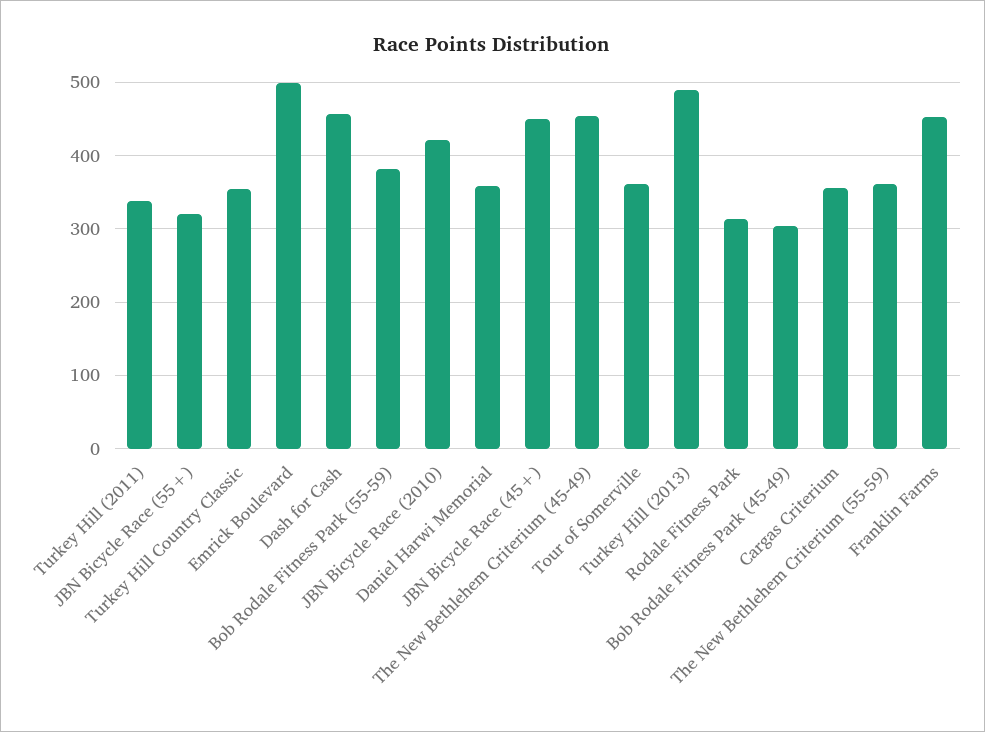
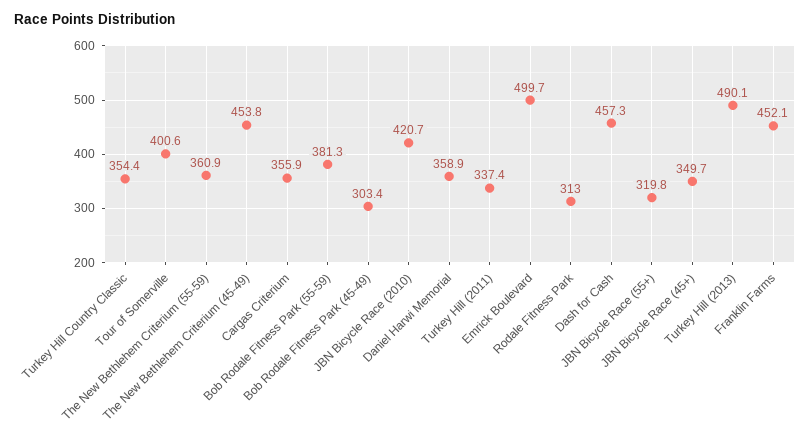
  {
    "Turkey Hill (2011)": 337.4,
    "JBN Bicycle Race (55+)": 319.8,
    "Turkey Hill Country Classic": 354.4,
    "Emrick Boulevard": 499.7,
    "Dash for Cash": 457.3,
    "Bob Rodale Fitness Park (55-59)": 381.3,
    "JBN Bicycle Race (2010)": 420.7,
    "Daniel Harwi Memorial": 358.9,
-   "JBN Bicycle Race (45+)": 450,
+   "JBN Bicycle Race (45+)": 349.7,
    "The New Bethlehem Criterium (45-49)": 453.8,
-   "Tour of Somerville": 360,
+   "Tour of Somerville": 400.6,
    "Turkey Hill (2013)": 490.1,
    "Rodale Fitness Park": 313,
    "Bob Rodale Fitness Park (45-49)": 303.4,
    "Cargas Criterium": 355.9,
    "The New Bethlehem Criterium (55-59)": 360.9,
    "Franklin Farms": 452.1
  }

